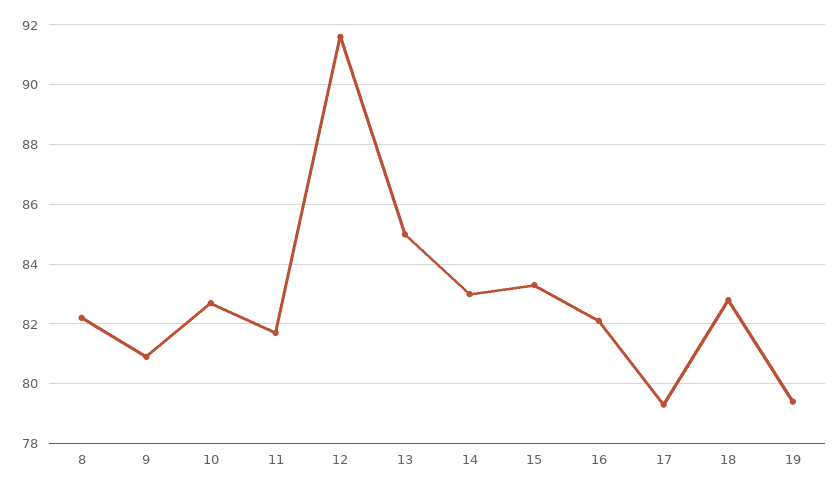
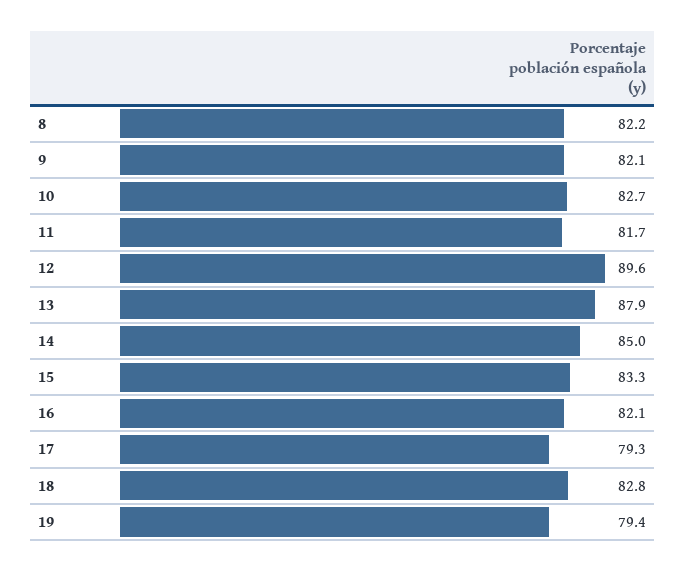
  {
    "8": 82.2,
-   "9": 81,
+   "9": 82.1,
    "10": 82.7,
    "11": 81.7,
-   "12": 91.5,
+   "12": 89.6,
-   "13": 85,
+   "13": 87.9,
-   "14": 83,
+   "14": 85,
    "15": 83.3,
    "16": 82.1,
    "17": 79.3,
    "18": 82.8,
    "19": 79.4
  }

